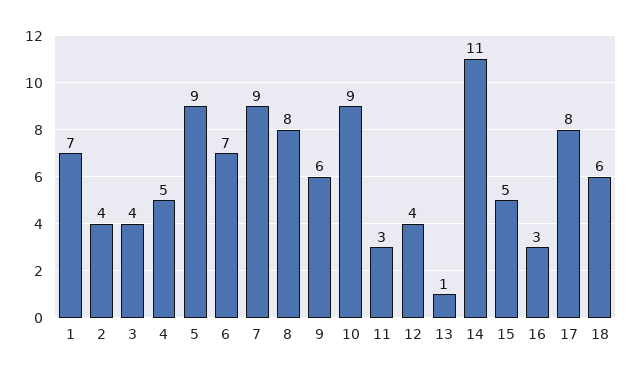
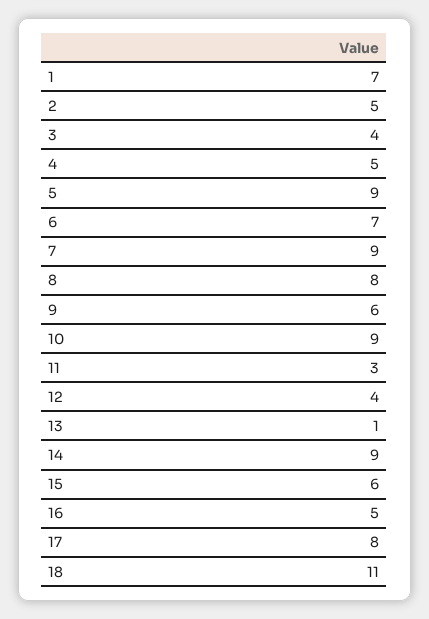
  {
    "1": 7,
-   "2": 4,
+   "2": 5,
    "3": 4,
    "4": 5,
    "5": 9,
    "6": 7,
    "7": 9,
    "8": 8,
    "9": 6,
    "10": 9,
    "11": 3,
    "12": 4,
    "13": 1,
-   "14": 11,
+   "14": 9,
-   "15": 5,
+   "15": 6,
-   "16": 3,
+   "16": 5,
    "17": 8,
-   "18": 6
+   "18": 11
  }

